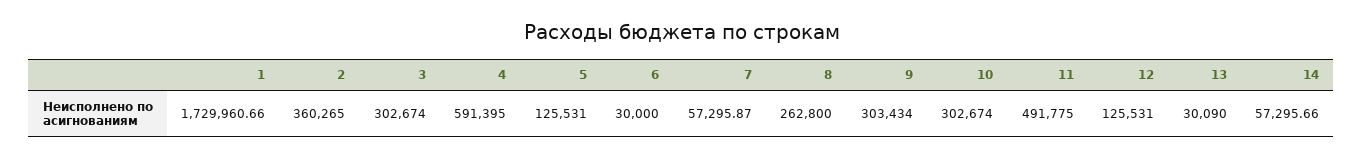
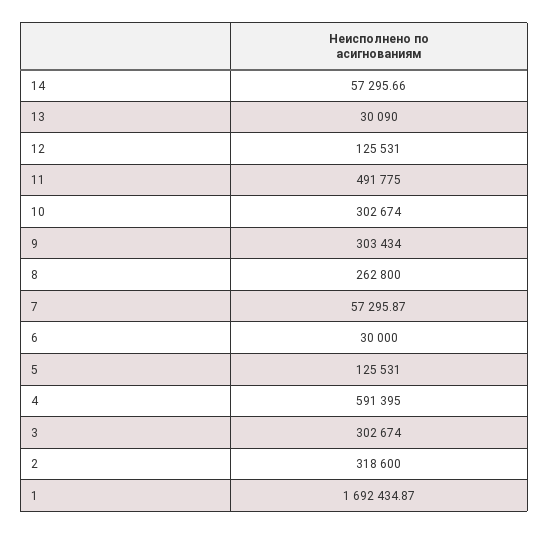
  {
-   "1": 1729960.66,
+   "1": 1692434.87,
-   "2": 360265,
+   "2": 318600,
    "3": 302674,
    "4": 591395,
    "5": 125531,
    "6": 30000,
    "7": 57295.87,
    "8": 262800,
    "9": 303434,
    "10": 302674,
    "11": 491775,
    "12": 125531,
    "13": 30090,
    "14": 57295.66
  }

